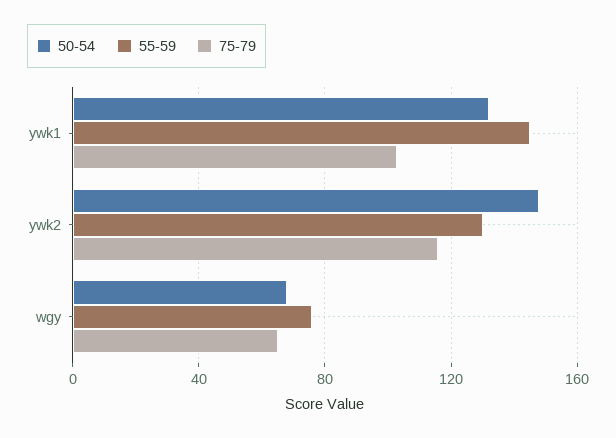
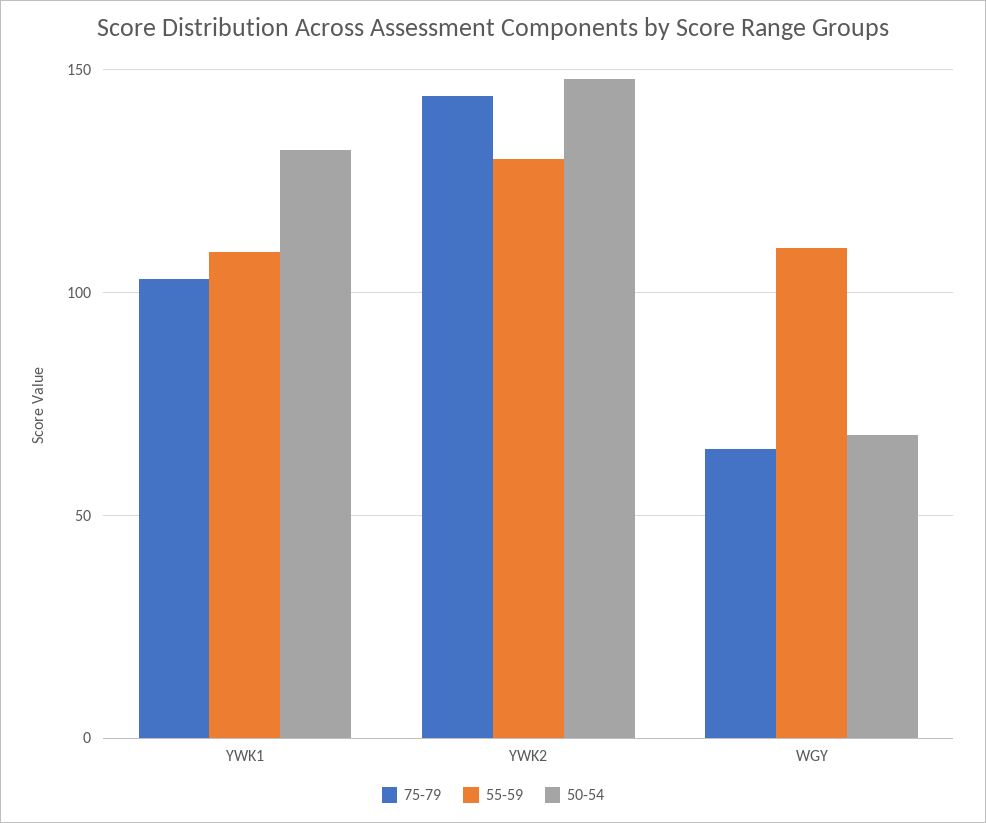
  {
    "50-54": {
      "ywk1": 130,
      "ywk2": 150,
      "wgy": 70
    },
    "55-59": {
-     "ywk1": 145,
+     "ywk1": 110,
      "ywk2": 130,
-     "wgy": 75
+     "wgy": 110
    },
    "75-79": {
      "ywk1": 105,
-     "ywk2": 115,
+     "ywk2": 145,
      "wgy": 65
    }
  }

